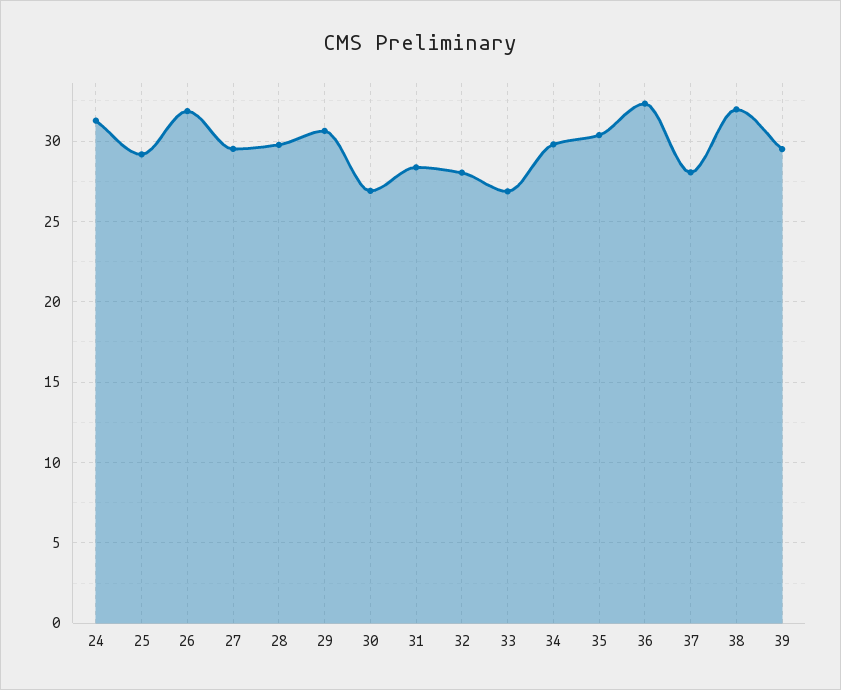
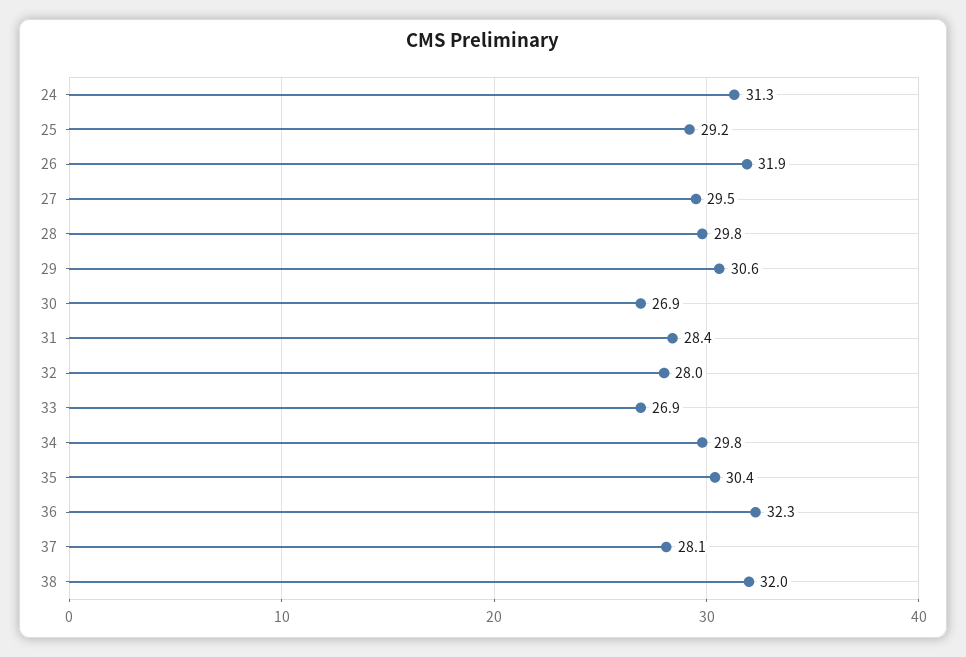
  {
    "24": 31.3,
    "25": 29.2,
    "26": 31.9,
    "27": 29.5,
    "28": 29.8,
    "29": 30.6,
    "30": 26.9,
    "31": 28.4,
    "32": 28,
    "33": 26.9,
    "34": 29.8,
    "35": 30.4,
    "36": 32.3,
    "37": 28.1,
-   "38": 32,
+   "38": 32
-   "39": 29.5
  }

